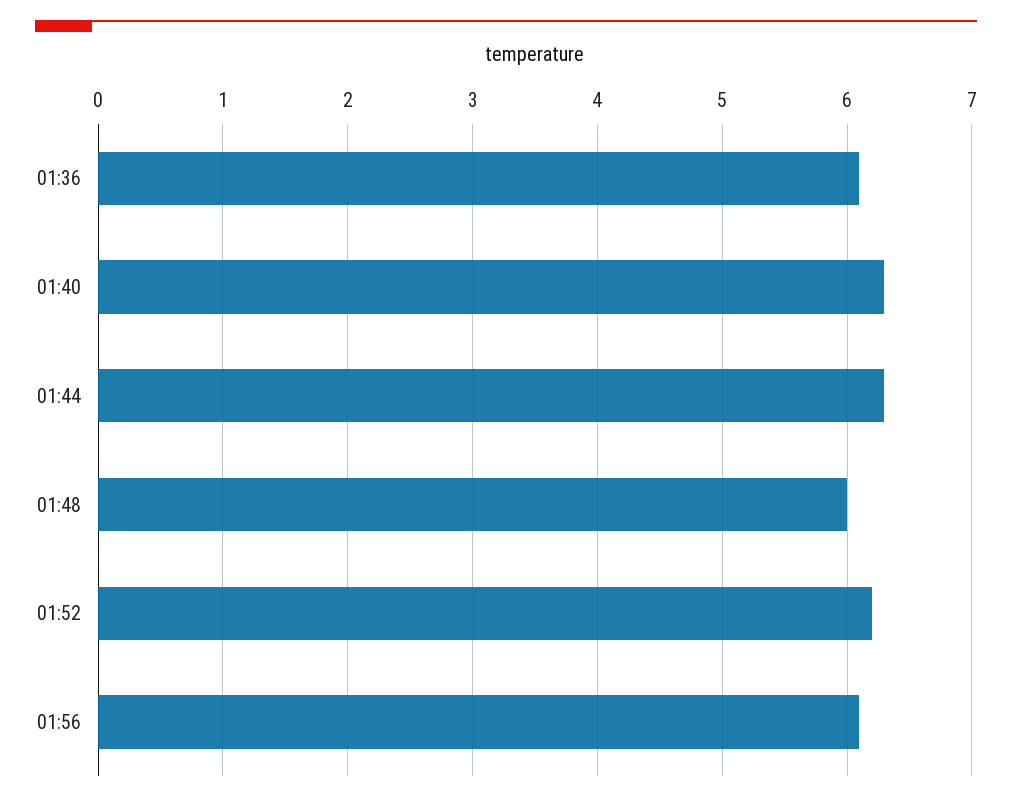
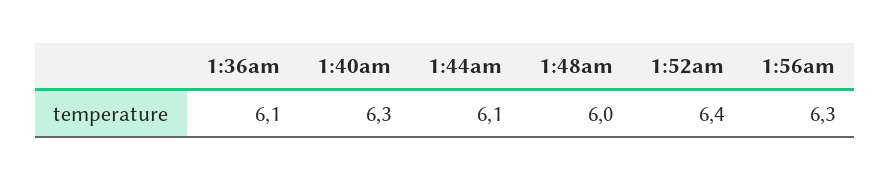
  {
    "01:36": 6.1,
    "01:40": 6.3,
-   "01:44": 6.3,
+   "01:44": 6.1,
    "01:48": 6,
-   "01:52": 6.2,
+   "01:52": 6.4,
-   "01:56": 6.1
+   "01:56": 6.3
  }

